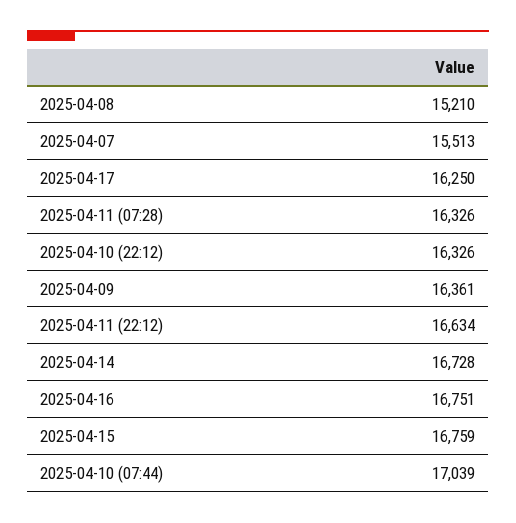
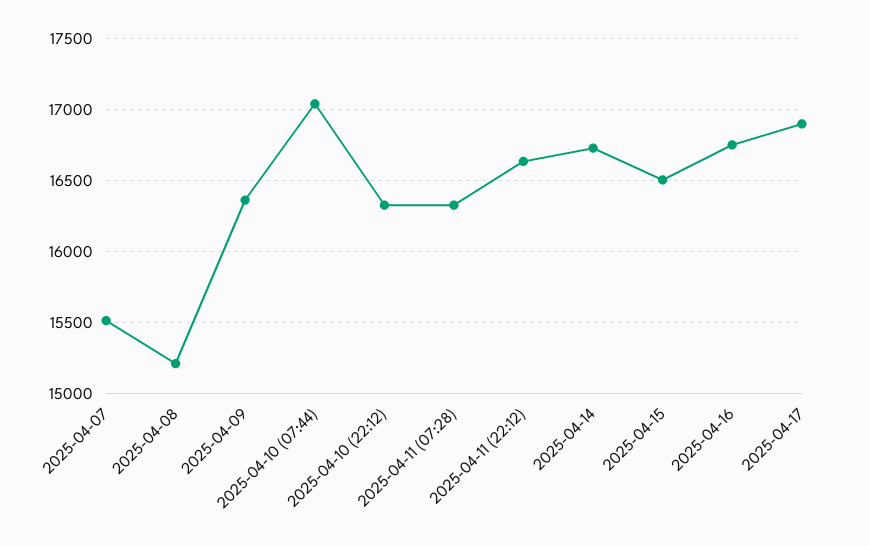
  {
    "2025-04-08": 15210,
    "2025-04-07": 15513,
-   "2025-04-17": 16250,
+   "2025-04-17": 16900,
    "2025-04-11 (07:28)": 16326,
    "2025-04-10 (22:12)": 16326,
    "2025-04-09": 16361,
    "2025-04-11 (22:12)": 16634,
    "2025-04-14": 16728,
    "2025-04-16": 16751,
-   "2025-04-15": 16759,
+   "2025-04-15": 16500,
    "2025-04-10 (07:44)": 17039
  }

